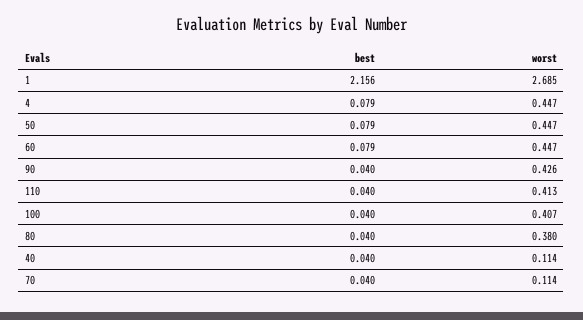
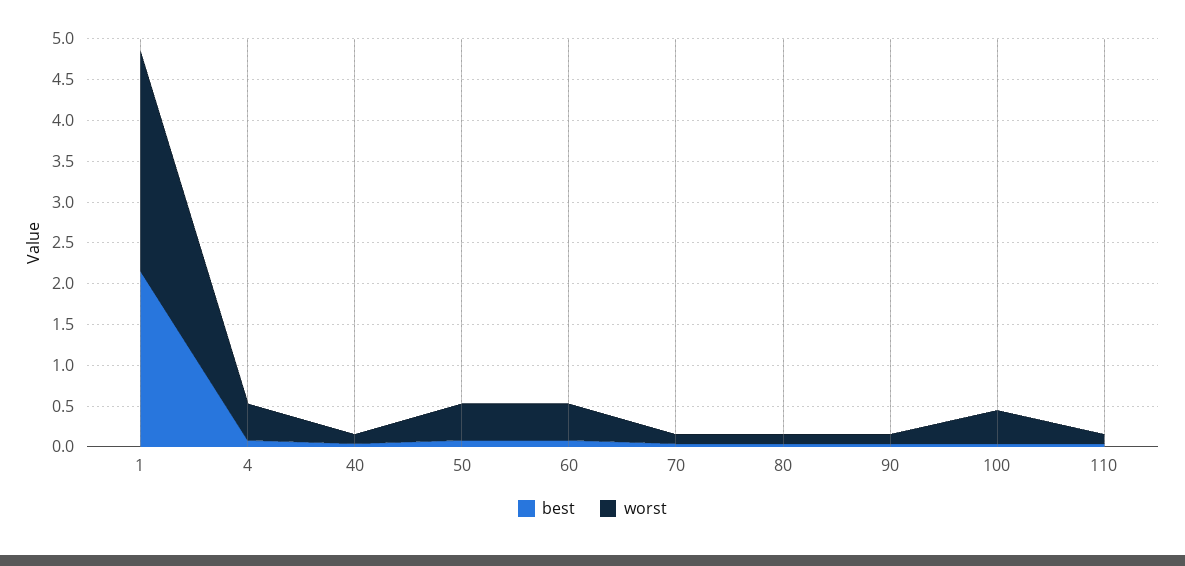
  {
    "best": {
      "1": 2.156,
      "4": 0.079,
      "50": 0.079,
      "60": 0.079,
      "90": 0.04,
      "110": 0.04,
      "100": 0.04,
      "80": 0.04,
      "40": 0.04,
      "70": 0.04
    },
    "worst": {
      "1": 2.685,
      "4": 0.447,
      "50": 0.447,
      "60": 0.447,
-     "90": 0.426,
+     "90": 0.1,
-     "110": 0.413,
+     "110": 0.1,
      "100": 0.407,
-     "80": 0.38,
+     "80": 0.1,
      "40": 0.114,
      "70": 0.114
    }
  }

